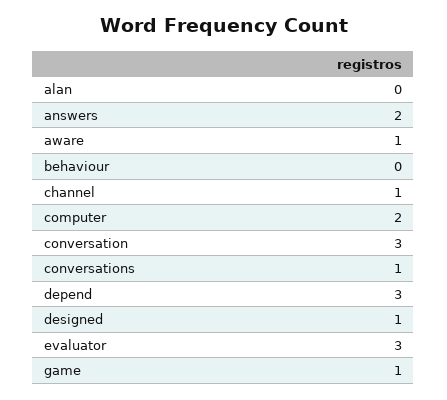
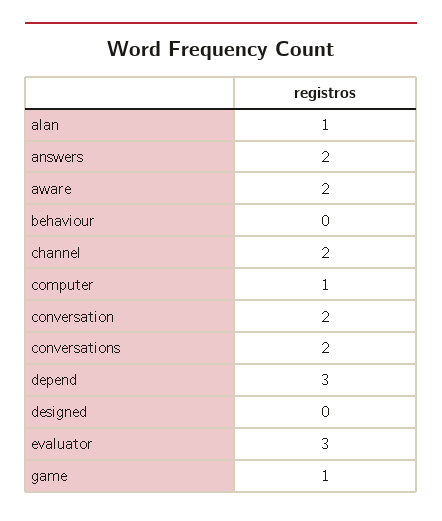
  {
-   "alan": 0,
+   "alan": 1,
    "answers": 2,
-   "aware": 1,
+   "aware": 2,
    "behaviour": 0,
-   "channel": 1,
+   "channel": 2,
-   "computer": 2,
+   "computer": 1,
-   "conversation": 3,
+   "conversation": 2,
-   "conversations": 1,
+   "conversations": 2,
    "depend": 3,
-   "designed": 1,
+   "designed": 0,
    "evaluator": 3,
    "game": 1
  }

